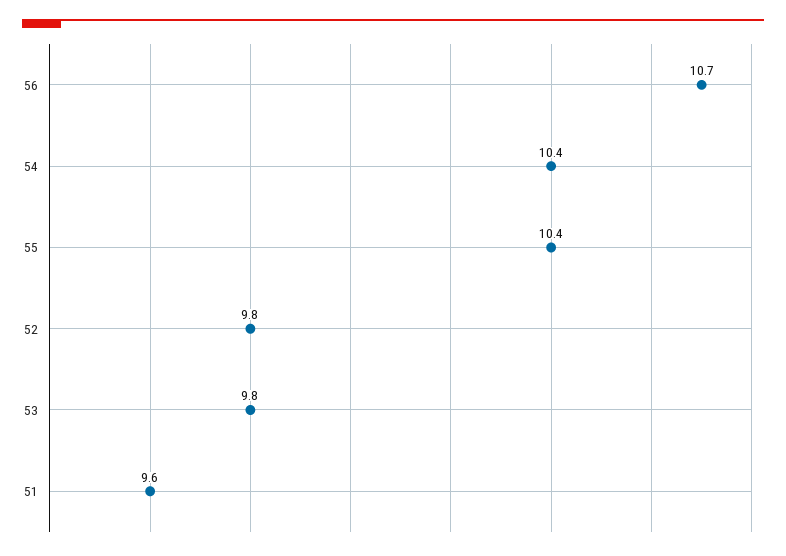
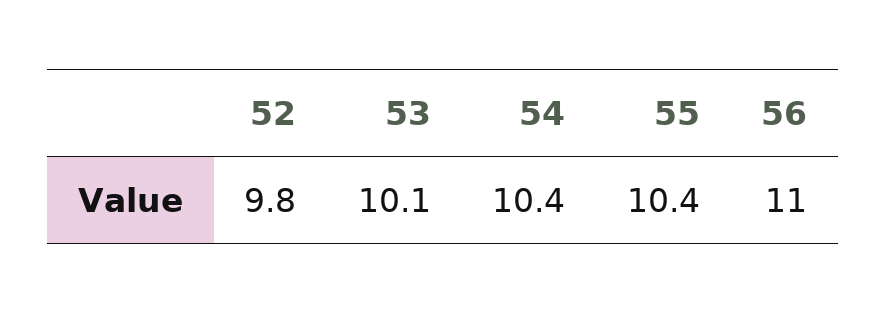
  {
-   "56": 10.7,
+   "56": 11,
    "54": 10.4,
    "55": 10.4,
    "52": 9.8,
-   "53": 9.8,
+   "53": 10.1
-   "51": 9.6
  }

